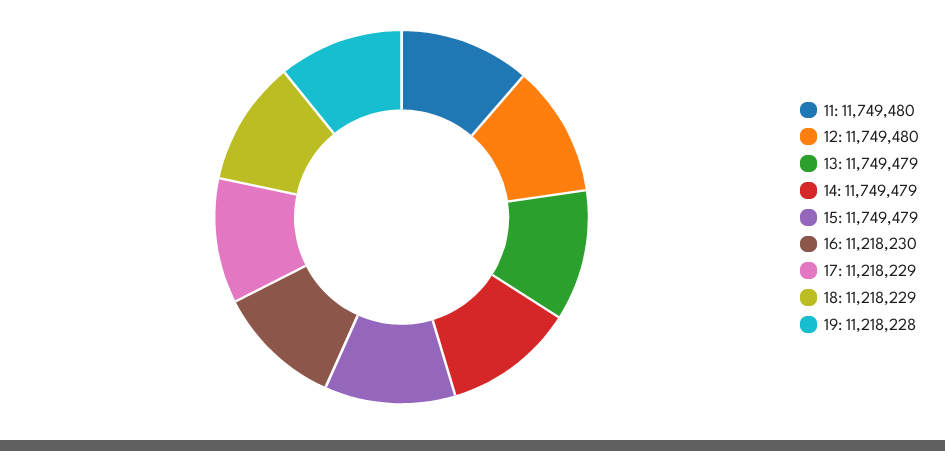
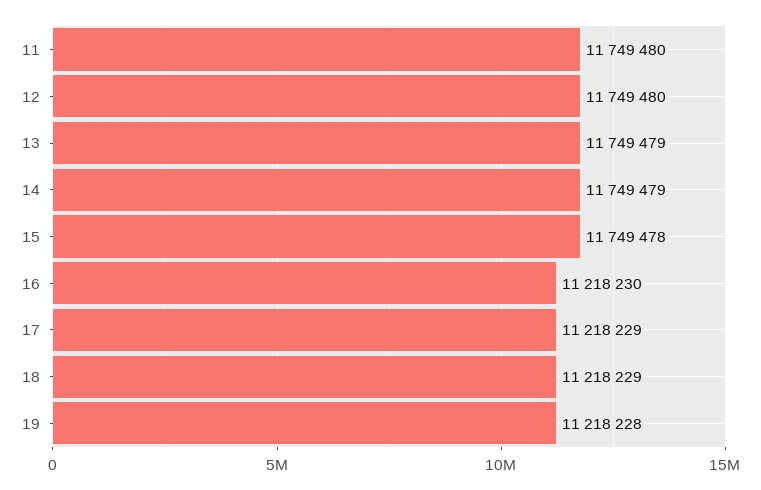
  {
    "11": 11749480,
    "12": 11749480,
    "13": 11749479,
    "14": 11749479,
-   "15": 11749479,
+   "15": 11749478,
    "16": 11218230,
    "17": 11218229,
    "18": 11218229,
    "19": 11218228
  }

